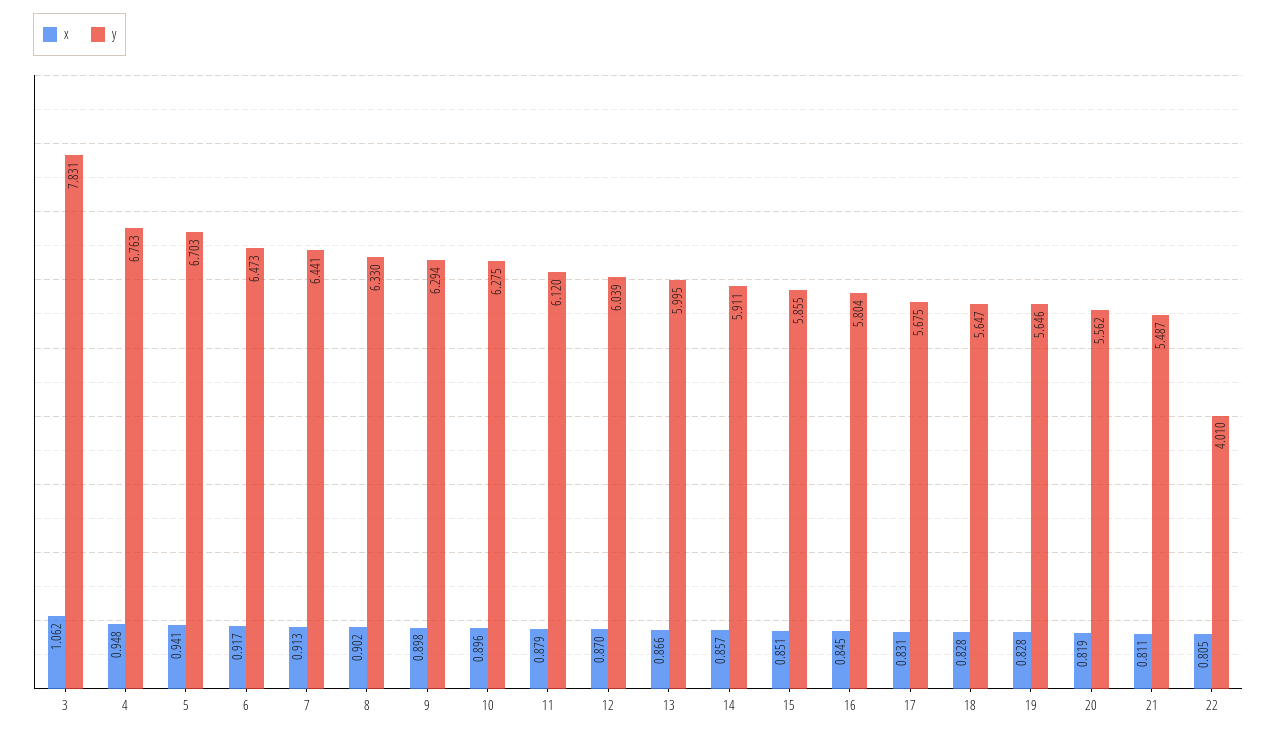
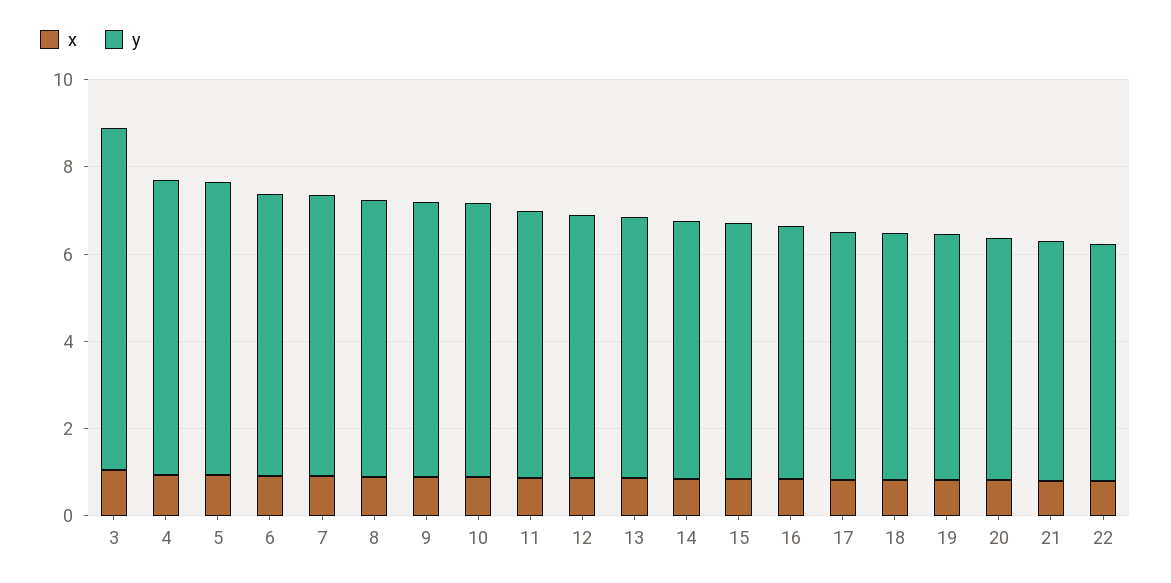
  {
    "x": {
      "3": 1.062,
      "4": 0.948,
      "5": 0.941,
      "6": 0.917,
      "7": 0.913,
      "8": 0.902,
      "9": 0.898,
      "10": 0.896,
      "11": 0.879,
      "12": 0.87,
      "13": 0.866,
      "14": 0.857,
      "15": 0.851,
      "16": 0.845,
      "17": 0.831,
      "18": 0.828,
      "19": 0.828,
      "20": 0.819,
      "21": 0.811,
      "22": 0.805
    },
    "y": {
      "3": 7.831,
      "4": 6.763,
      "5": 6.703,
      "6": 6.473,
      "7": 6.441,
      "8": 6.33,
      "9": 6.294,
      "10": 6.275,
      "11": 6.12,
      "12": 6.039,
      "13": 5.995,
      "14": 5.911,
      "15": 5.855,
      "16": 5.804,
      "17": 5.675,
      "18": 5.647,
      "19": 5.646,
      "20": 5.562,
      "21": 5.487,
-     "22": 4.01
+     "22": 5.5
    }
  }

